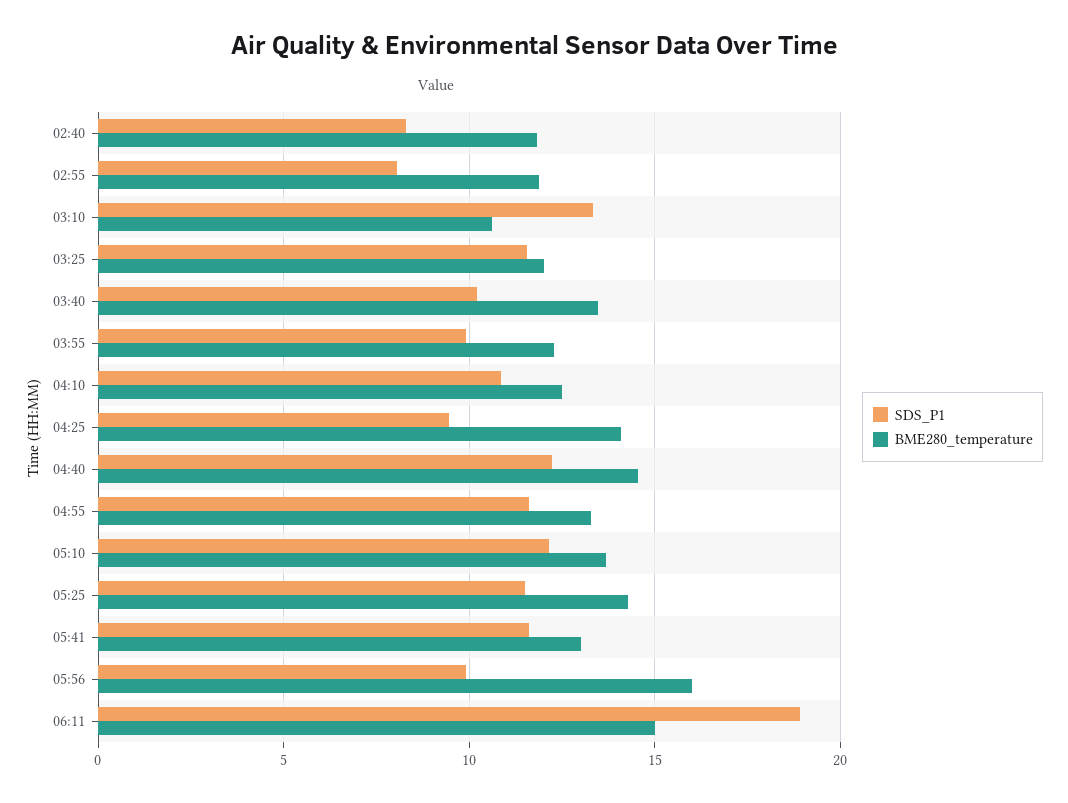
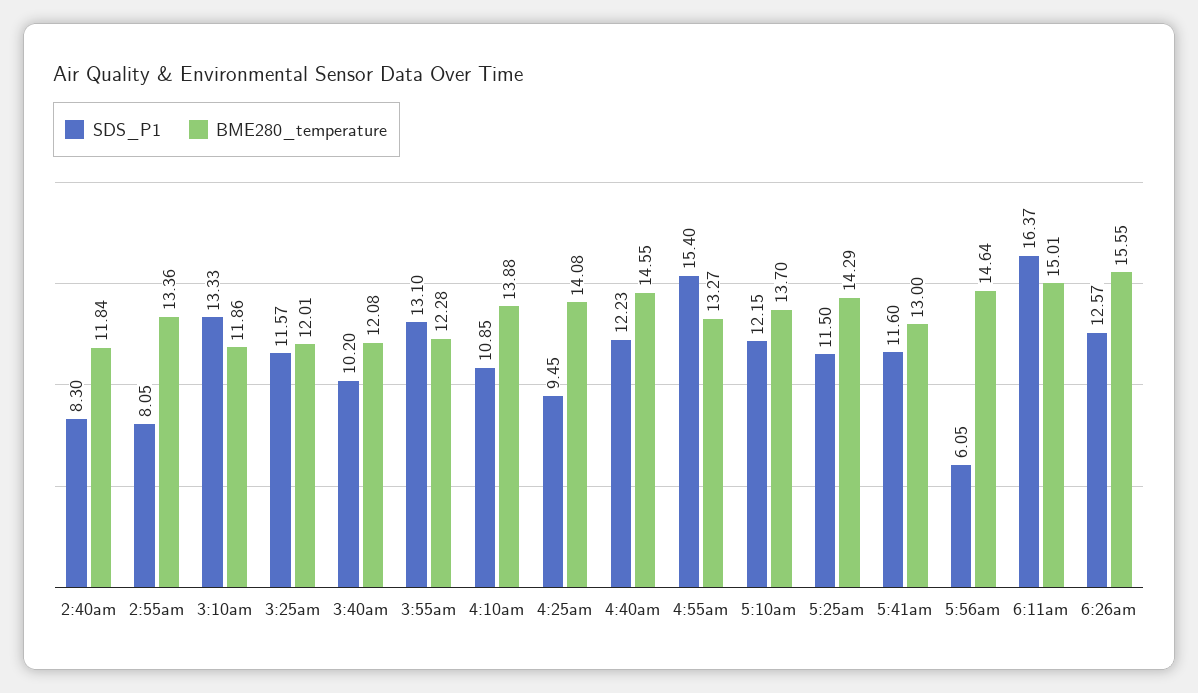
  {
    "SDS_P1": {
      "02:40": 8.3,
      "02:55": 8.05,
      "03:10": 13.33,
      "03:25": 11.57,
      "03:40": 10.2,
-     "03:55": 10,
+     "03:55": 13.1,
      "04:10": 10.85,
      "04:25": 9.45,
      "04:40": 12.23,
-     "04:55": 11.5,
+     "04:55": 15.4,
      "05:10": 12.15,
      "05:25": 11.5,
      "05:41": 11.6,
-     "05:56": 10,
+     "05:56": 6.05,
-     "06:11": 19
+     "06:11": 16.37,
+     "6:26am": 12.57
    },
    "BME280_temperature": {
      "02:40": 11.84,
-     "02:55": 12,
+     "02:55": 13.36,
-     "03:10": 10.5,
+     "03:10": 11.86,
      "03:25": 12.01,
-     "03:40": 13.5,
+     "03:40": 12.08,
      "03:55": 12.28,
-     "04:10": 12.5,
+     "04:10": 13.88,
      "04:25": 14.08,
      "04:40": 14.55,
      "04:55": 13.27,
      "05:10": 13.7,
      "05:25": 14.29,
      "05:41": 13,
-     "05:56": 16,
+     "05:56": 14.64,
-     "06:11": 15.01
+     "06:11": 15.01,
+     "6:26am": 15.55
    }
  }

